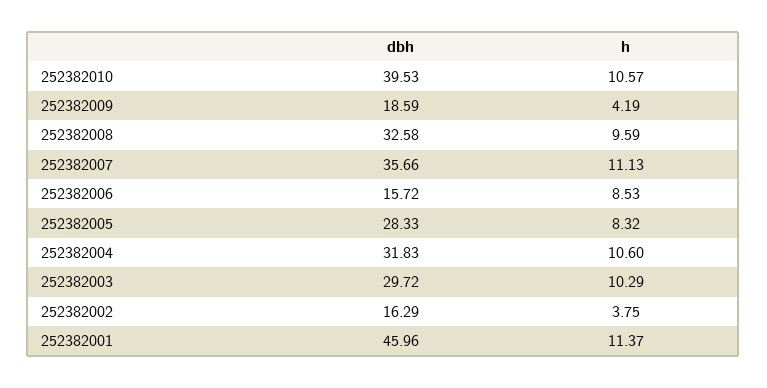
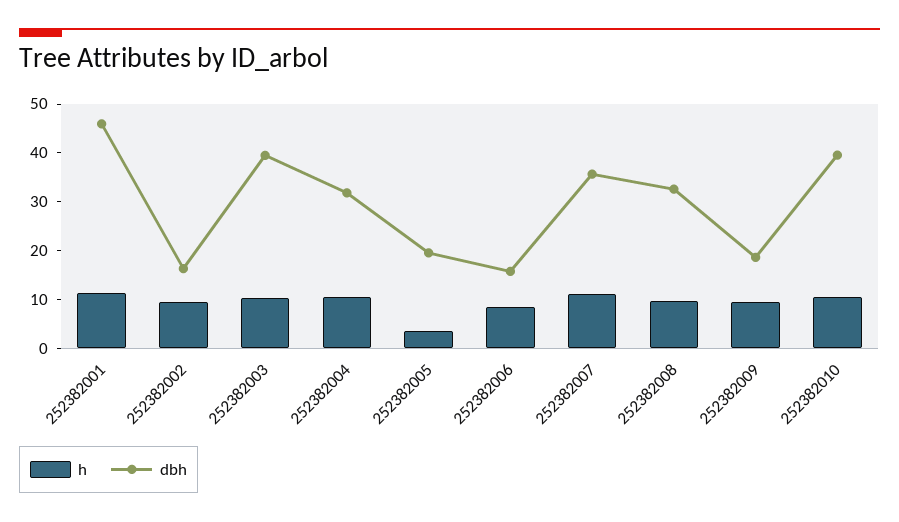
  {
    "dbh": {
      "252382010": 39.53,
      "252382009": 18.59,
      "252382008": 32.58,
      "252382007": 35.66,
      "252382006": 15.72,
-     "252382005": 28.33,
+     "252382005": 20,
      "252382004": 31.83,
-     "252382003": 29.72,
+     "252382003": 40,
      "252382002": 16.29,
      "252382001": 45.96
    },
    "h": {
      "252382010": 10.57,
-     "252382009": 4.19,
+     "252382009": 10,
      "252382008": 9.59,
      "252382007": 11.13,
      "252382006": 8.53,
-     "252382005": 8.32,
+     "252382005": 4,
      "252382004": 10.6,
      "252382003": 10.29,
-     "252382002": 3.75,
+     "252382002": 10,
      "252382001": 11.37
    }
  }

